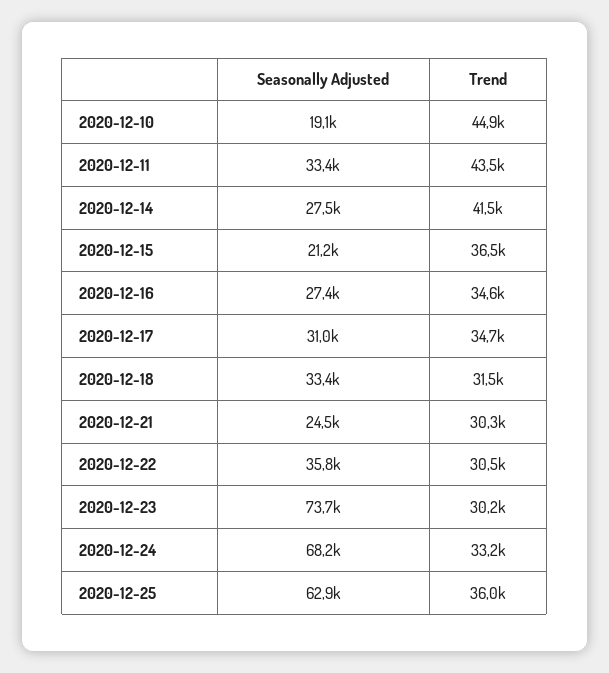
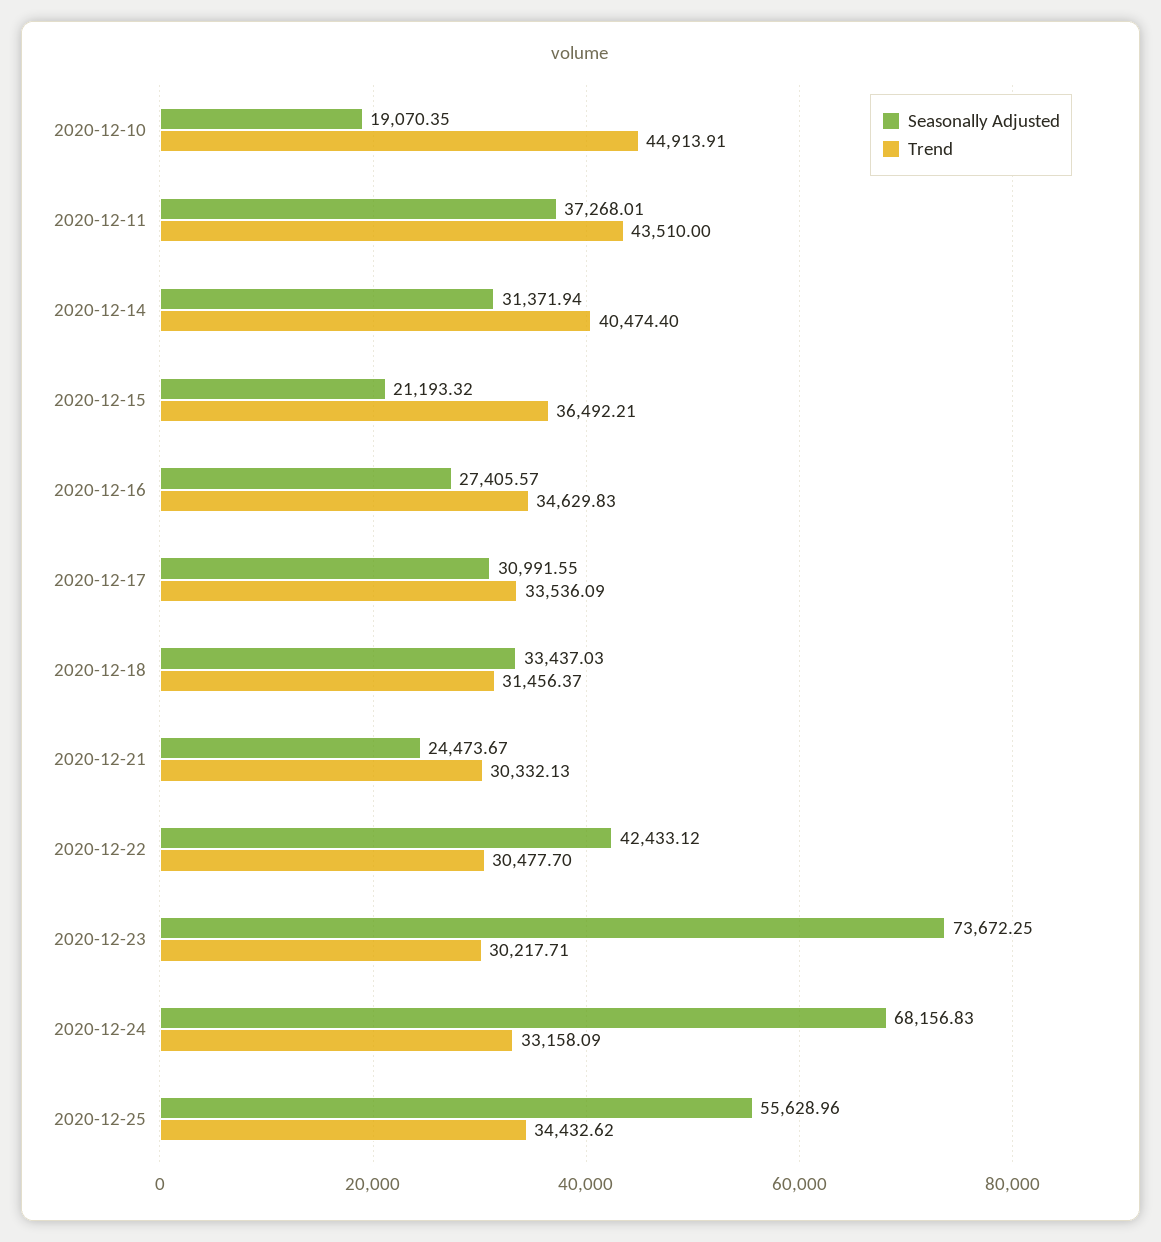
  {
    "Seasonally Adjusted": {
      "2020-12-10": 19070.35,
-     "2020-12-11": 33400,
+     "2020-12-11": 37268.01,
-     "2020-12-14": 27500,
+     "2020-12-14": 31371.94,
      "2020-12-15": 21193.32,
      "2020-12-16": 27405.57,
      "2020-12-17": 30991.55,
      "2020-12-18": 33437.03,
      "2020-12-21": 24473.67,
-     "2020-12-22": 35800,
+     "2020-12-22": 42433.12,
      "2020-12-23": 73672.25,
      "2020-12-24": 68156.83,
-     "2020-12-25": 62900
+     "2020-12-25": 55628.96
    },
    "Trend": {
      "2020-12-10": 44913.91,
      "2020-12-11": 43510,
-     "2020-12-14": 41500,
+     "2020-12-14": 40474.4,
      "2020-12-15": 36492.21,
      "2020-12-16": 34629.83,
-     "2020-12-17": 34700,
+     "2020-12-17": 33536.09,
      "2020-12-18": 31456.37,
      "2020-12-21": 30332.13,
      "2020-12-22": 30477.7,
      "2020-12-23": 30217.71,
      "2020-12-24": 33158.09,
-     "2020-12-25": 36000
+     "2020-12-25": 34432.62
    }
  }

